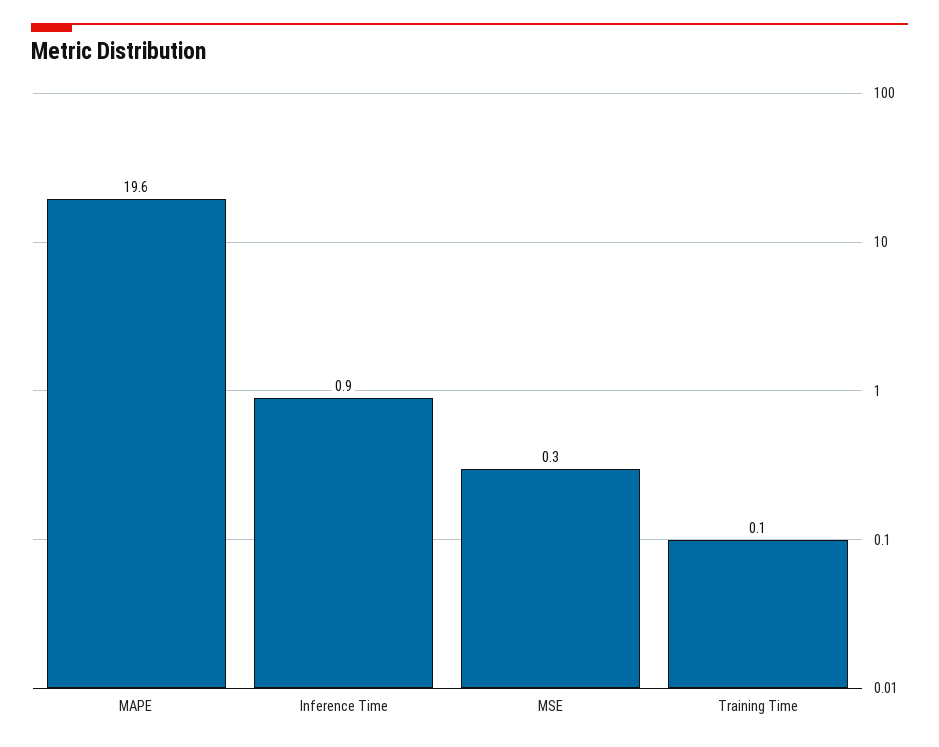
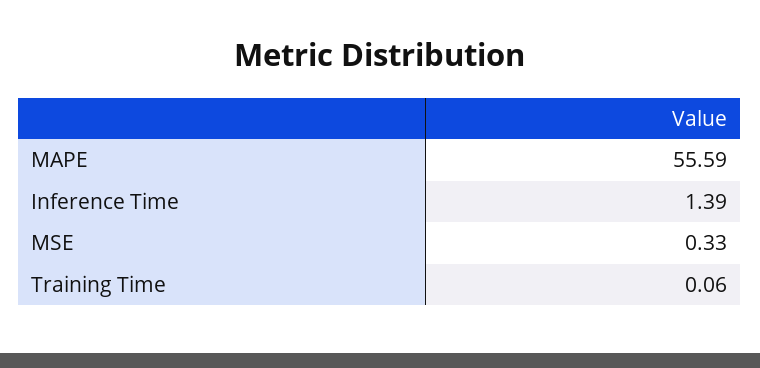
  {
-   "MAPE": 19.6,
+   "MAPE": 55.59,
-   "Inference Time": 0.9,
+   "Inference Time": 1.39,
    "MSE": 0.33,
    "Training Time": 0.06
  }

